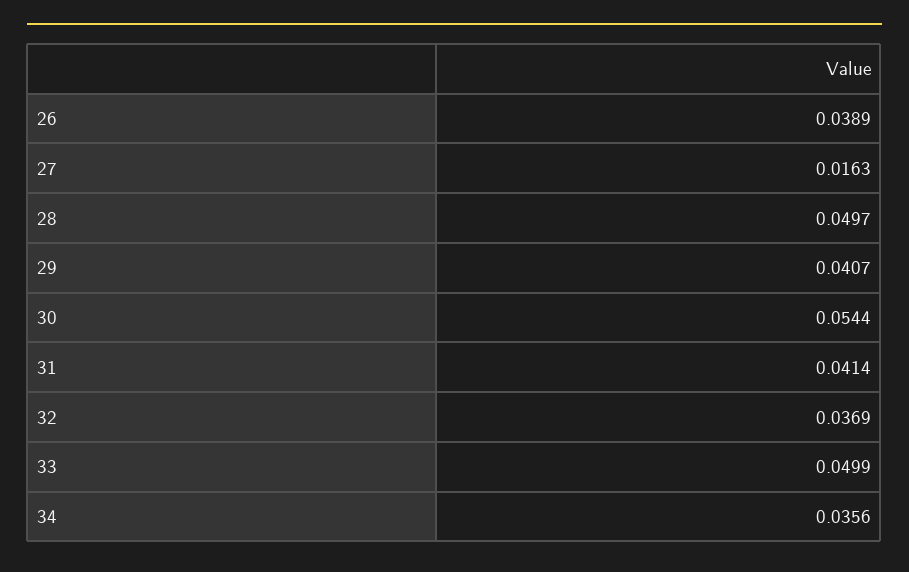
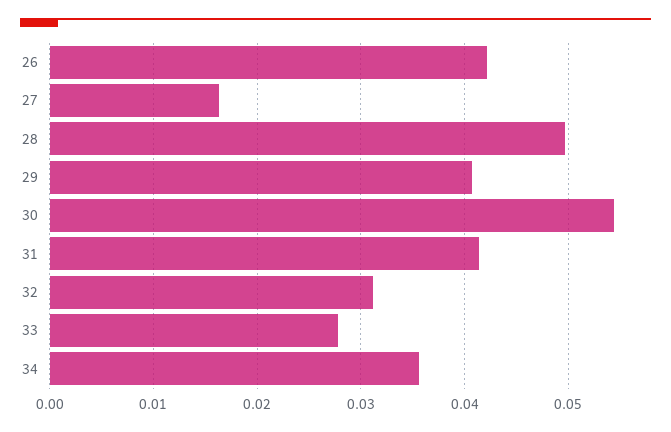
  {
-   "26": 0.0389,
+   "26": 0.042,
    "27": 0.0163,
    "28": 0.0497,
    "29": 0.0407,
    "30": 0.0544,
    "31": 0.0414,
-   "32": 0.0369,
+   "32": 0.031,
-   "33": 0.0499,
+   "33": 0.028,
    "34": 0.0356
  }

